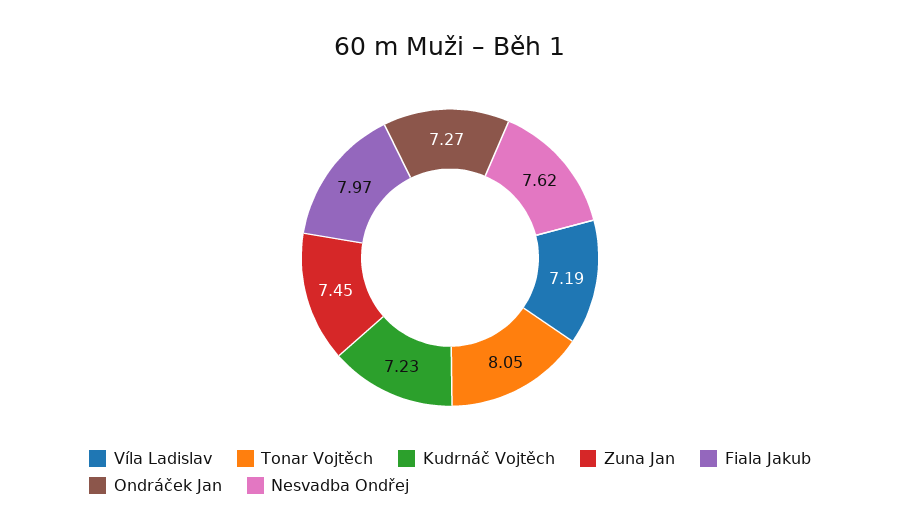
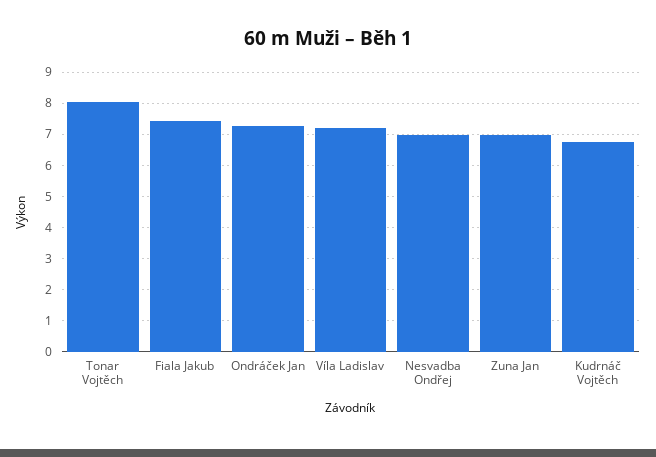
  {
    "Víla Ladislav": 7.19,
    "Tonar Vojtěch": 8.05,
-   "Kudrnáč Vojtěch": 7.23,
+   "Kudrnáč Vojtěch": 6.8,
-   "Zuna Jan": 7.45,
+   "Zuna Jan": 7,
-   "Fiala Jakub": 7.97,
+   "Fiala Jakub": 7.4,
    "Ondráček Jan": 7.27,
-   "Nesvadba Ondřej": 7.62
+   "Nesvadba Ondřej": 7
  }

